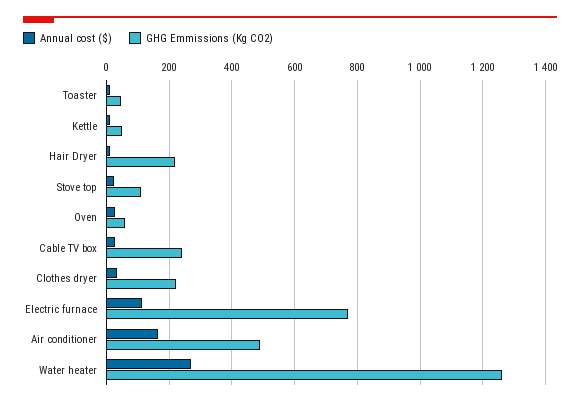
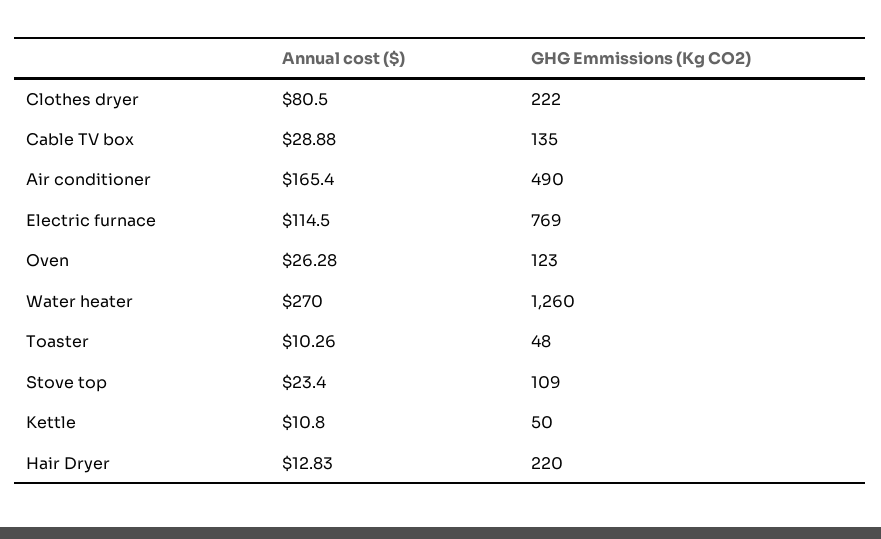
  {
    "Annual cost ($)": {
      "Toaster": 10.26,
      "Kettle": 10.8,
      "Hair Dryer": 12.83,
      "Stove top": 23.4,
      "Oven": 26.28,
      "Cable TV box": 28.88,
-     "Clothes dryer": 40,
+     "Clothes dryer": 80.5,
      "Electric furnace": 114.5,
      "Air conditioner": 165.4,
      "Water heater": 270
    },
    "GHG Emmissions (Kg CO2)": {
      "Toaster": 48,
      "Kettle": 50,
      "Hair Dryer": 220,
      "Stove top": 109,
-     "Oven": 60,
+     "Oven": 123,
-     "Cable TV box": 240,
+     "Cable TV box": 135,
      "Clothes dryer": 222,
      "Electric furnace": 769,
      "Air conditioner": 490,
      "Water heater": 1260
    }
  }

